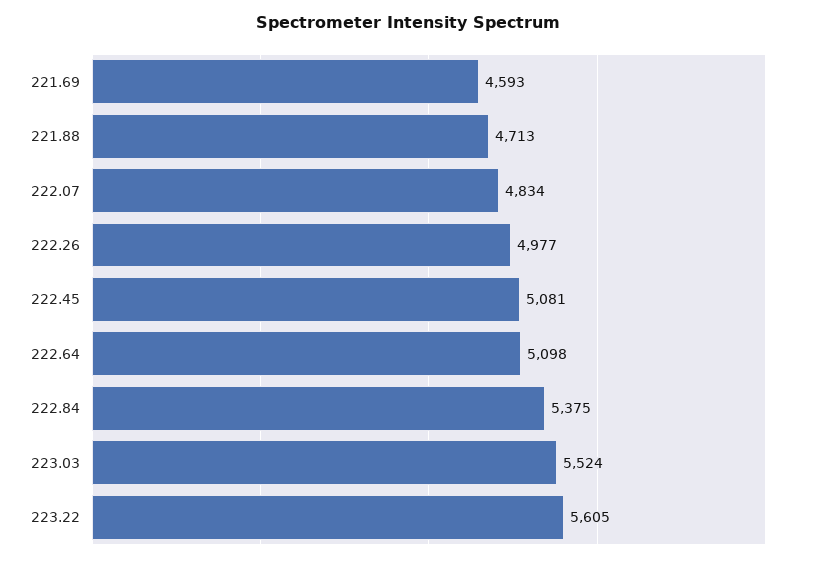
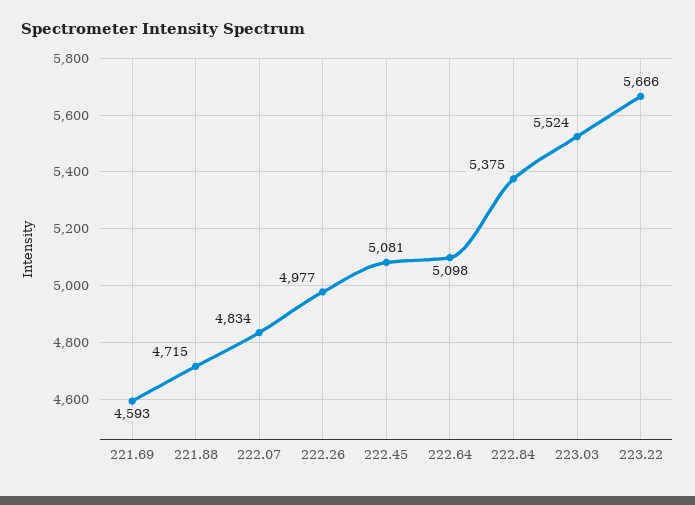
  {
    "221.69": 4593,
-   "221.88": 4713,
+   "221.88": 4715,
    "222.07": 4834,
    "222.26": 4977,
    "222.45": 5081,
    "222.64": 5098,
    "222.84": 5375,
    "223.03": 5524,
-   "223.22": 5605
+   "223.22": 5666
  }

